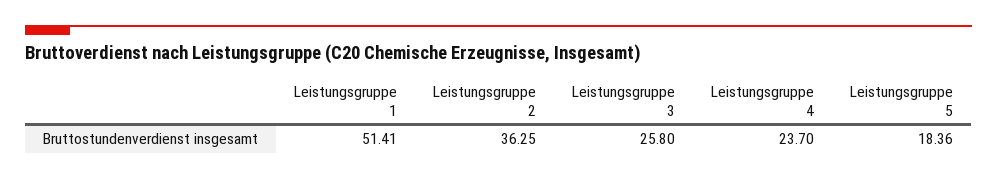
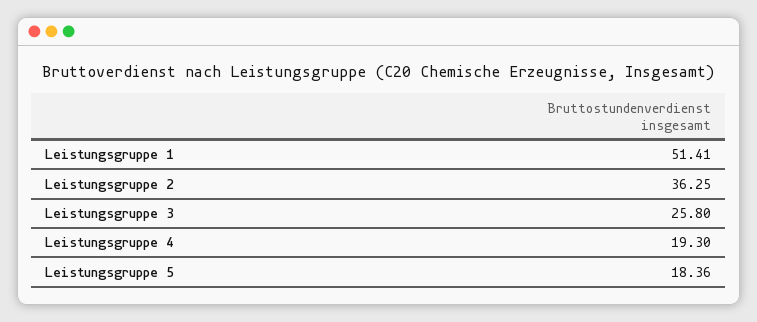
  {
    "Leistungsgruppe 1": 51.41,
    "Leistungsgruppe 2": 36.25,
    "Leistungsgruppe 3": 25.8,
-   "Leistungsgruppe 4": 23.7,
+   "Leistungsgruppe 4": 19.3,
    "Leistungsgruppe 5": 18.36
  }

